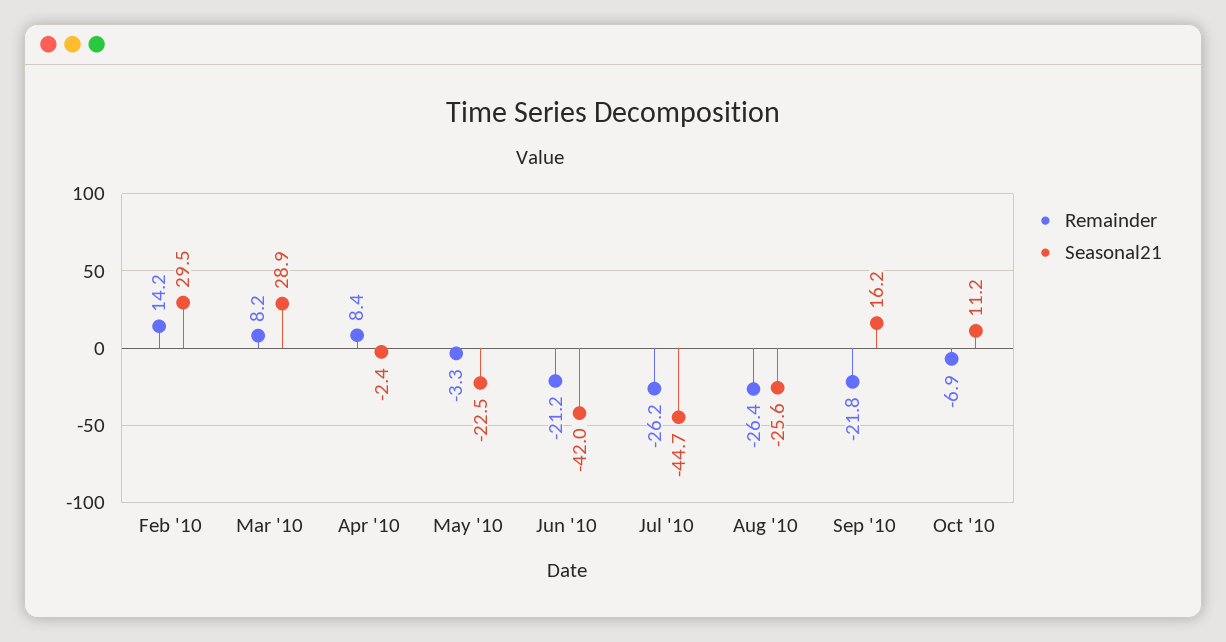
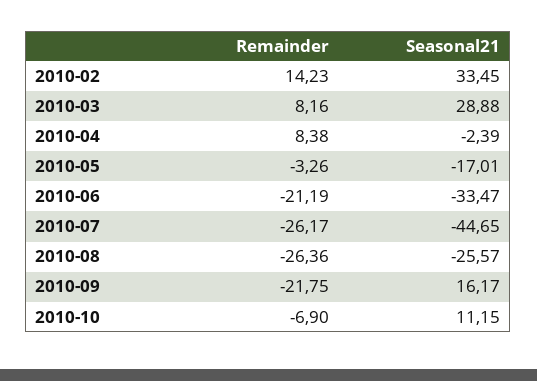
  {
    "Remainder": {
      "Feb '10": 14.23,
      "Mar '10": 8.16,
      "Apr '10": 8.38,
      "May '10": -3.26,
      "Jun '10": -21.19,
      "Jul '10": -26.17,
      "Aug '10": -26.36,
      "Sep '10": -21.75,
      "Oct '10": -6.9
    },
    "Seasonal21": {
-     "Feb '10": 29.5,
+     "Feb '10": 33.45,
      "Mar '10": 28.88,
      "Apr '10": -2.39,
-     "May '10": -22.5,
+     "May '10": -17.01,
-     "Jun '10": -42,
+     "Jun '10": -33.47,
      "Jul '10": -44.65,
      "Aug '10": -25.57,
      "Sep '10": 16.17,
      "Oct '10": 11.15
    }
  }

